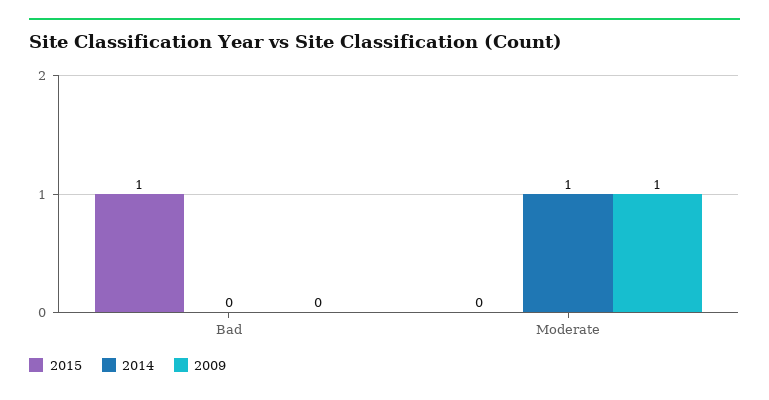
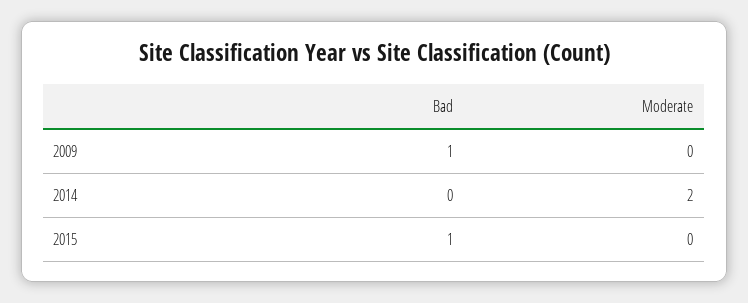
  {
    "2015": {
      "Bad": 1,
      "Moderate": 0
    },
    "2014": {
      "Bad": 0,
-     "Moderate": 1
+     "Moderate": 2
    },
    "2009": {
-     "Bad": 0,
+     "Bad": 1,
-     "Moderate": 1
+     "Moderate": 0
    }
  }

